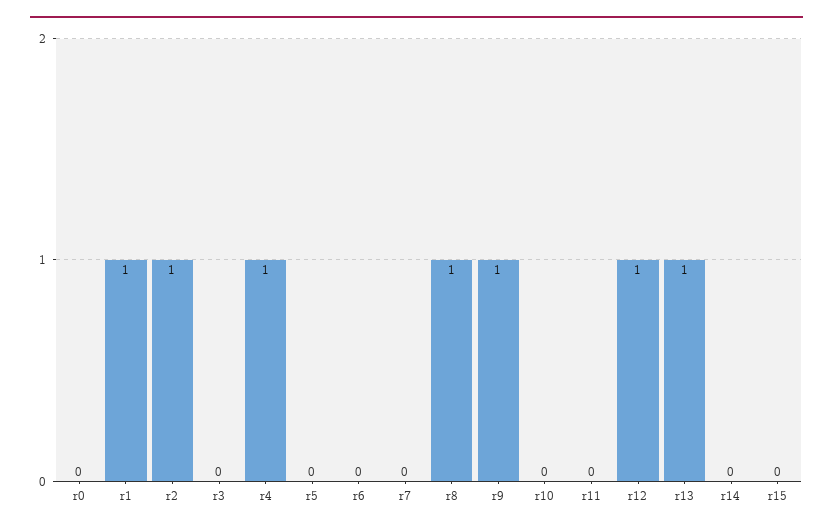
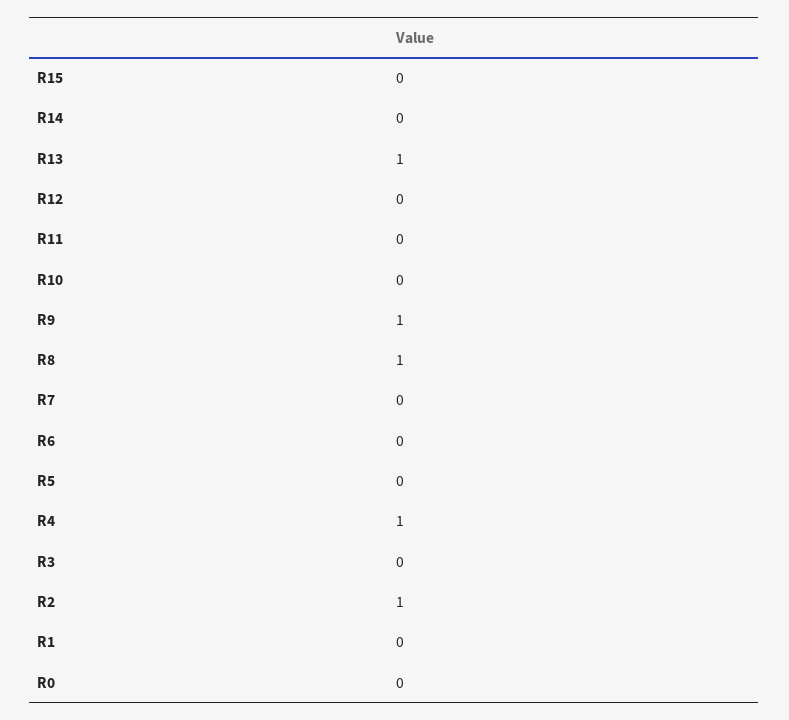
  {
    "r0": 0,
-   "r1": 1,
+   "r1": 0,
    "r2": 1,
    "r3": 0,
    "r4": 1,
    "r5": 0,
    "r6": 0,
    "r7": 0,
    "r8": 1,
    "r9": 1,
    "r10": 0,
    "r11": 0,
-   "r12": 1,
+   "r12": 0,
    "r13": 1,
    "r14": 0,
    "r15": 0
  }

